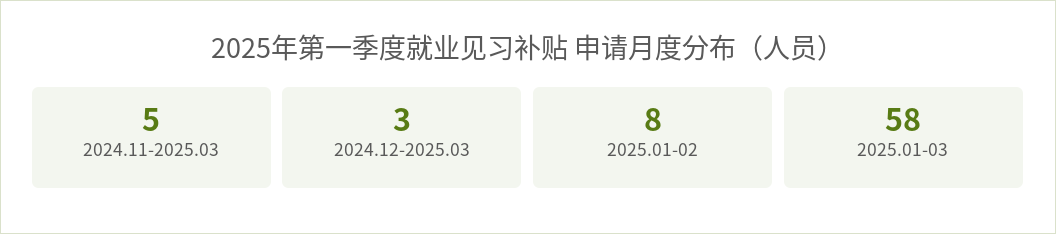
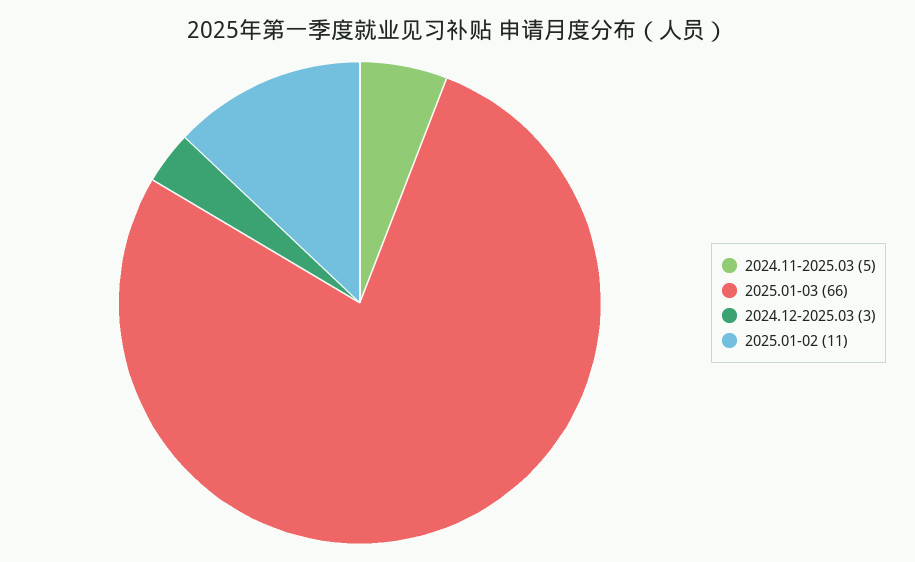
  {
    "2024.11-2025.03": 5,
    "2024.12-2025.03": 3,
-   "2025.01-02": 8,
+   "2025.01-02": 11,
-   "2025.01-03": 58
+   "2025.01-03": 66
  }

